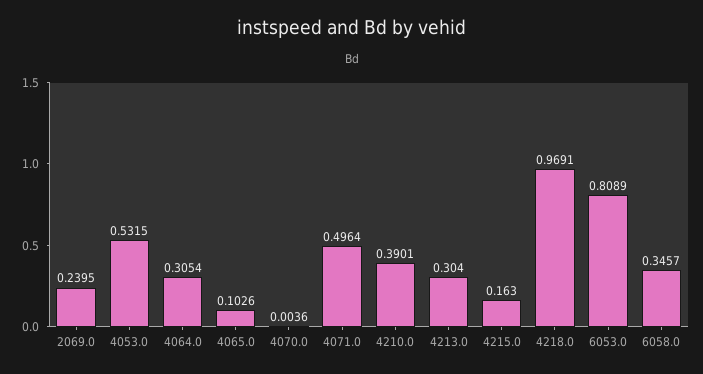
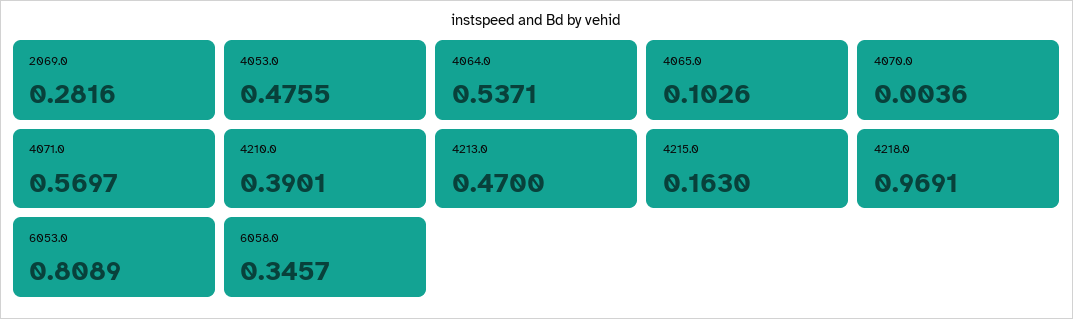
  {
-   "2069.0": 0.2395,
+   "2069.0": 0.2816,
-   "4053.0": 0.5315,
+   "4053.0": 0.4755,
-   "4064.0": 0.3054,
+   "4064.0": 0.5371,
    "4065.0": 0.1026,
    "4070.0": 0.0036,
-   "4071.0": 0.4964,
+   "4071.0": 0.5697,
    "4210.0": 0.3901,
-   "4213.0": 0.304,
+   "4213.0": 0.47,
    "4215.0": 0.163,
    "4218.0": 0.9691,
    "6053.0": 0.8089,
    "6058.0": 0.3457
  }

